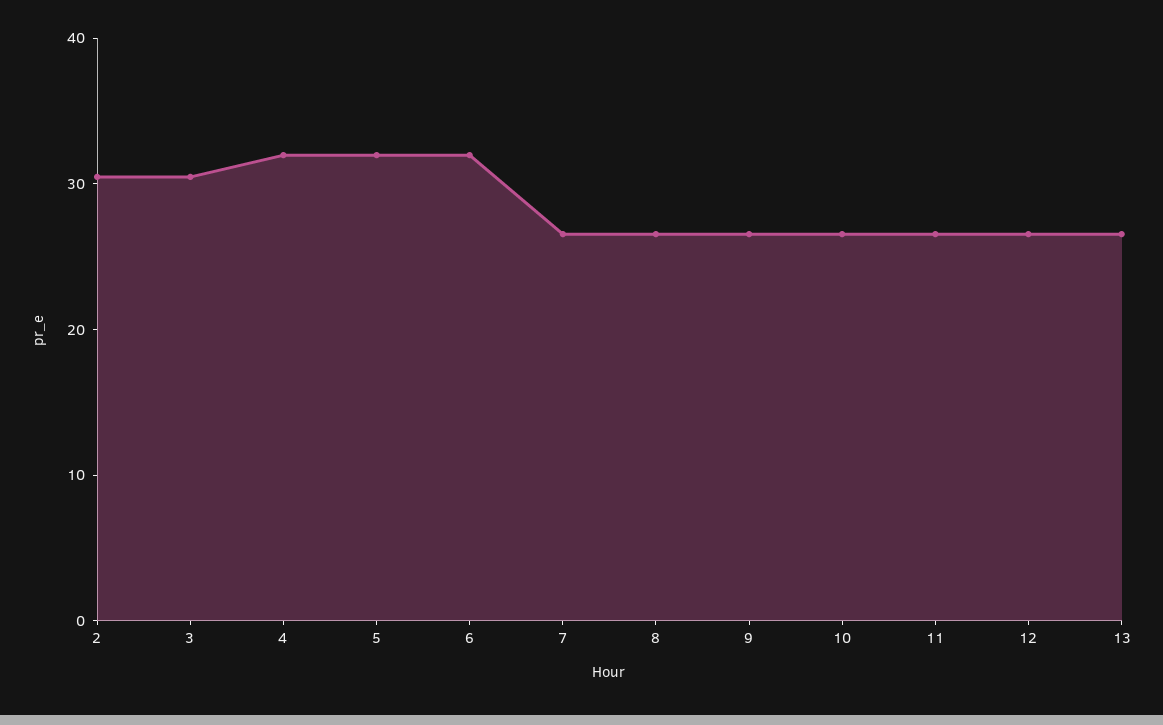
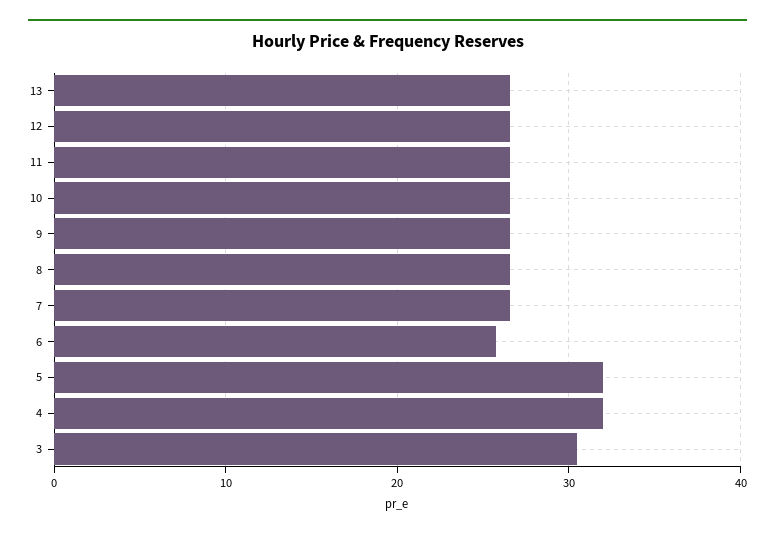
  {
-   "2": 30,
    "3": 30,
    "4": 32,
    "5": 32,
-   "6": 32,
+   "6": 26,
    "7": 27,
    "8": 27,
    "9": 27,
    "10": 27,
    "11": 27,
    "12": 27,
    "13": 27
  }

